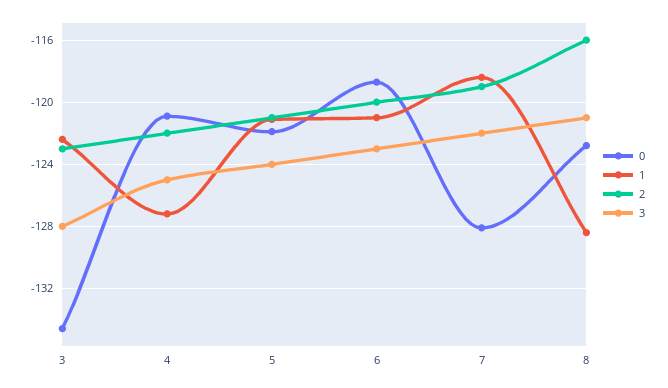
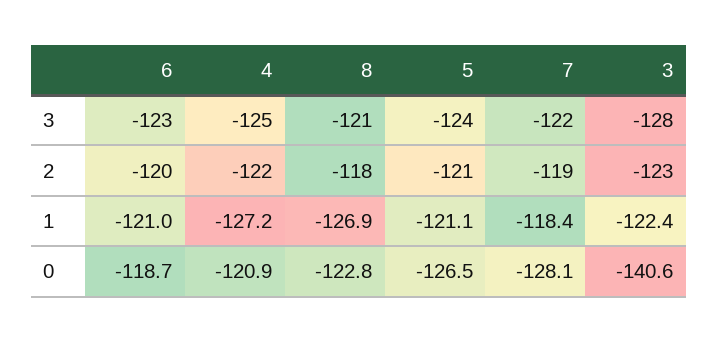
  {
    "0": {
-     "3": -134.5,
+     "3": -140.6,
      "4": -120.9,
-     "5": -122,
+     "5": -126.5,
      "6": -118.7,
      "7": -128.1,
      "8": -122.8
    },
    "1": {
      "3": -122.4,
      "4": -127.2,
      "5": -121.1,
      "6": -121,
      "7": -118.4,
-     "8": -128.5
+     "8": -126.9
    },
    "2": {
      "3": -123,
      "4": -122,
      "5": -121,
      "6": -120,
      "7": -119,
-     "8": -116
+     "8": -118
    },
    "3": {
      "3": -128,
      "4": -125,
      "5": -124,
      "6": -123,
      "7": -122,
      "8": -121
    }
  }

